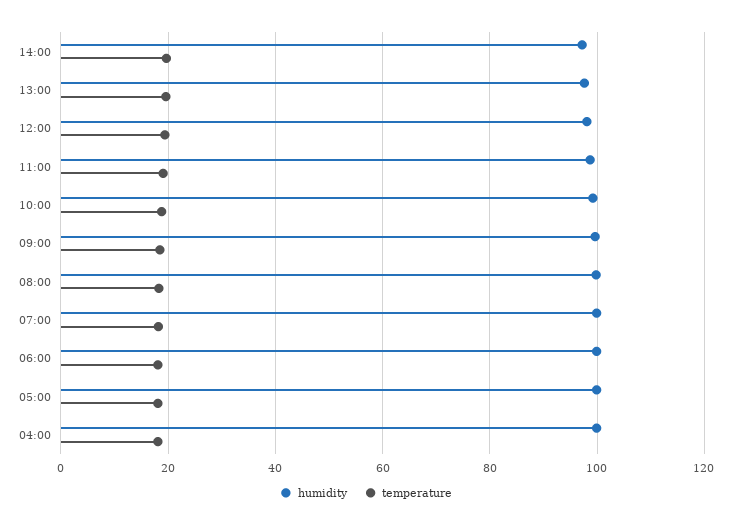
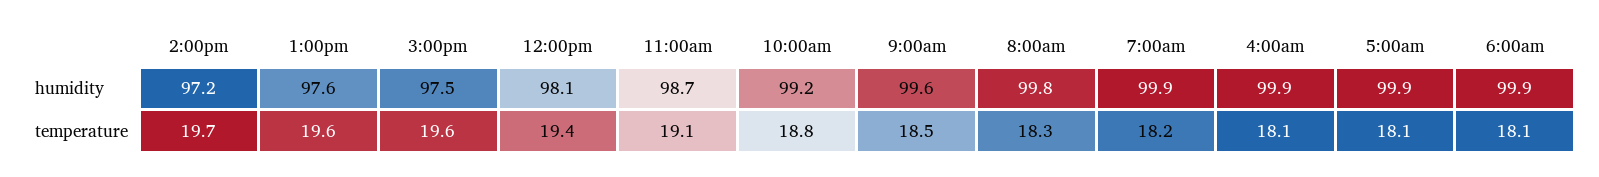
  {
    "humidity": {
      "14:00": 97.2,
      "13:00": 97.6,
      "12:00": 98.1,
      "11:00": 98.7,
      "10:00": 99.2,
      "09:00": 99.6,
      "08:00": 99.8,
      "07:00": 99.9,
      "06:00": 99.9,
      "05:00": 99.9,
-     "04:00": 99.9
+     "04:00": 99.9,
+     "3:00pm": 97.5
    },
    "temperature": {
      "14:00": 19.7,
      "13:00": 19.6,
      "12:00": 19.4,
      "11:00": 19.1,
      "10:00": 18.8,
      "09:00": 18.5,
      "08:00": 18.3,
      "07:00": 18.2,
      "06:00": 18.1,
      "05:00": 18.1,
-     "04:00": 18.1
+     "04:00": 18.1,
+     "3:00pm": 19.6
    }
  }

